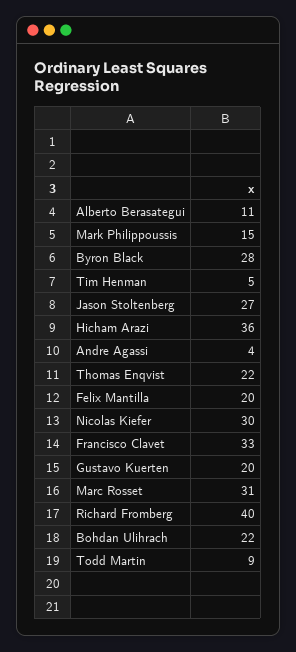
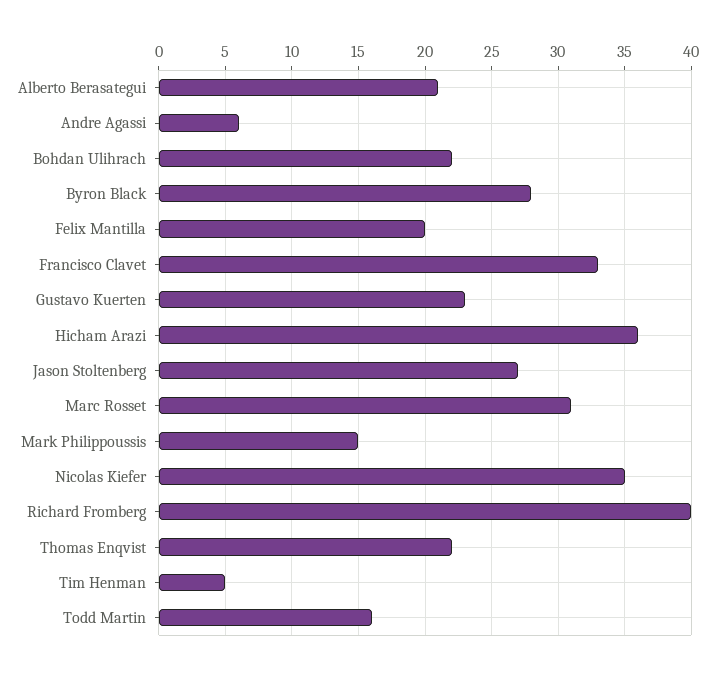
  {
-   "Alberto Berasategui": 11,
+   "Alberto Berasategui": 21,
    "Mark Philippoussis": 15,
    "Byron Black": 28,
    "Tim Henman": 5,
    "Jason Stoltenberg": 27,
    "Hicham Arazi": 36,
-   "Andre Agassi": 4,
+   "Andre Agassi": 6,
    "Thomas Enqvist": 22,
    "Felix Mantilla": 20,
-   "Nicolas Kiefer": 30,
+   "Nicolas Kiefer": 35,
    "Francisco Clavet": 33,
-   "Gustavo Kuerten": 20,
+   "Gustavo Kuerten": 23,
    "Marc Rosset": 31,
    "Richard Fromberg": 40,
    "Bohdan Ulihrach": 22,
-   "Todd Martin": 9
+   "Todd Martin": 16
  }

